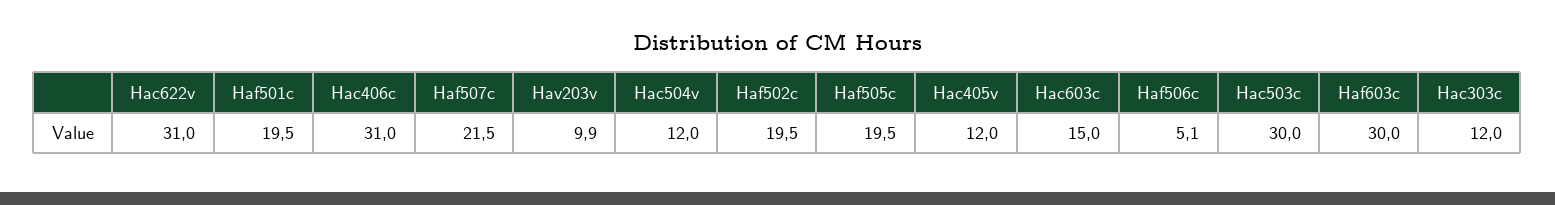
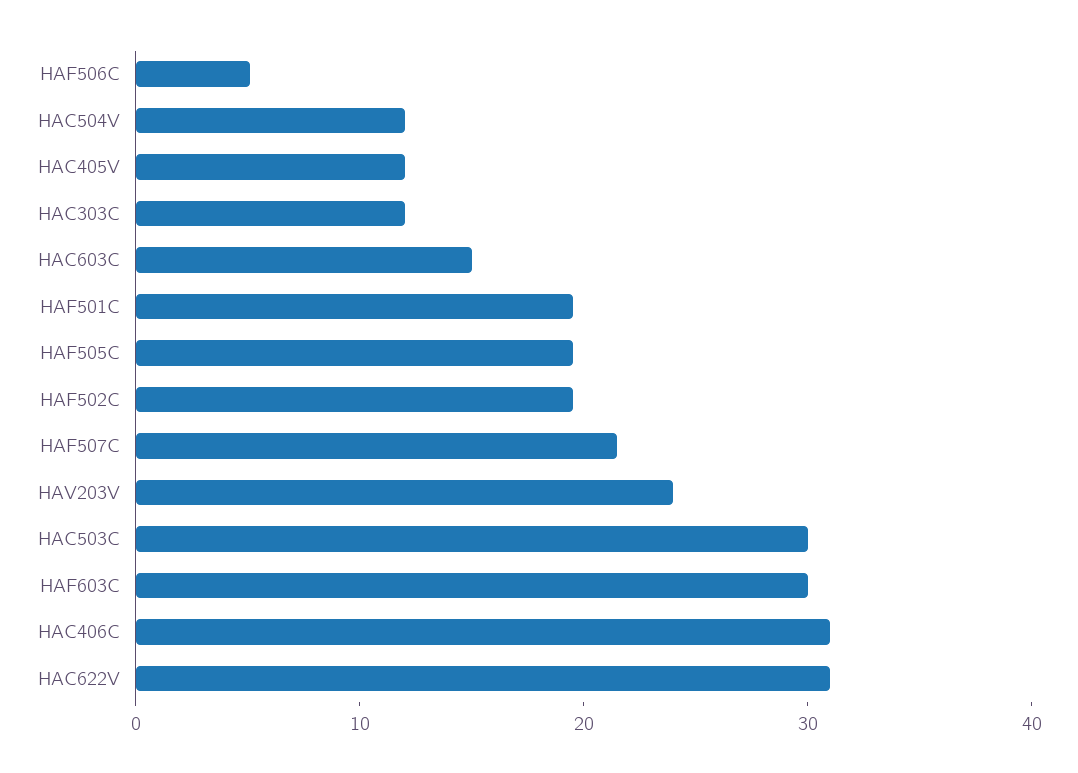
  {
    "Hac622v": 31,
    "Haf501c": 19.5,
    "Hac406c": 31,
    "Haf507c": 21.5,
-   "Hav203v": 9.9,
+   "Hav203v": 24,
    "Hac504v": 12,
    "Haf502c": 19.5,
    "Haf505c": 19.5,
    "Hac405v": 12,
    "Hac603c": 15,
    "Haf506c": 5.1,
    "Hac503c": 30,
    "Haf603c": 30,
    "Hac303c": 12
  }

